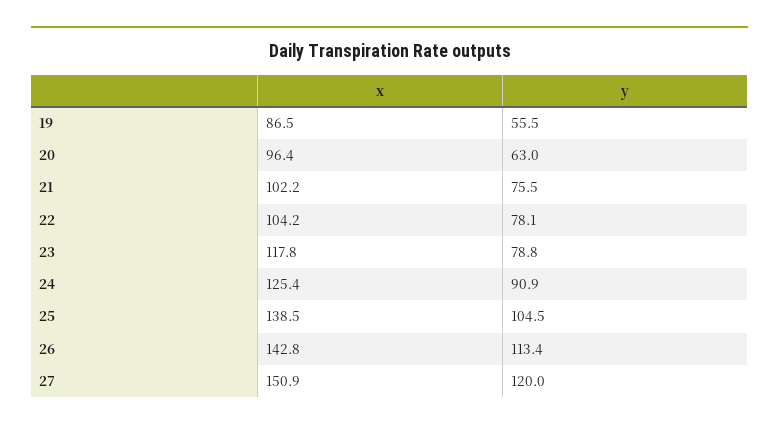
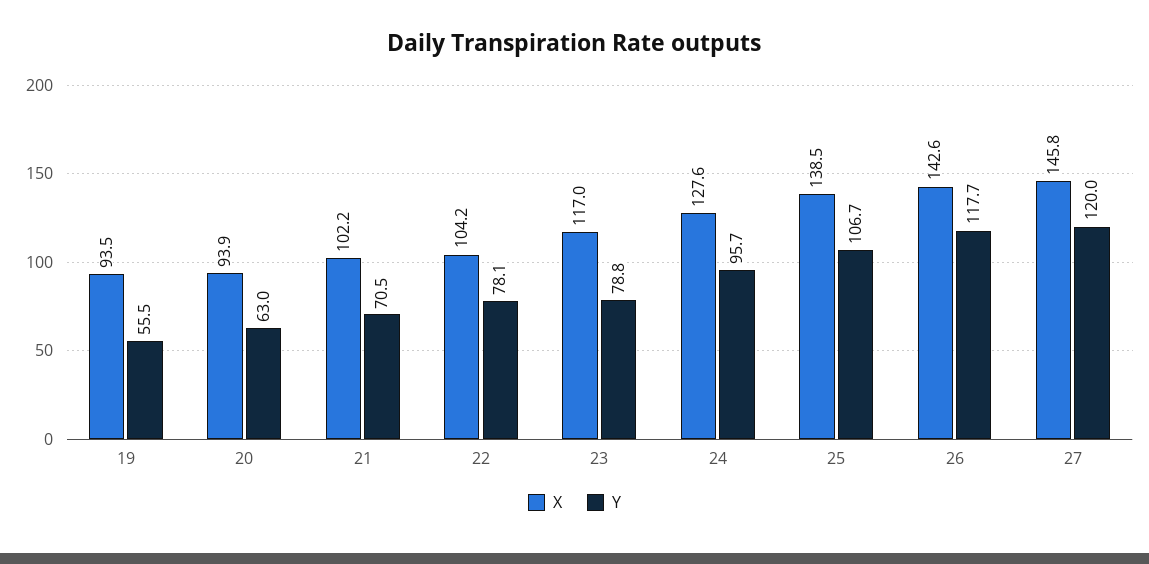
  {
    "x": {
-     "19": 86.5,
+     "19": 93.5,
-     "20": 96.4,
+     "20": 93.9,
      "21": 102.2,
      "22": 104.2,
-     "23": 117.8,
+     "23": 117,
-     "24": 125.4,
+     "24": 127.6,
      "25": 138.5,
-     "26": 142.8,
+     "26": 142.6,
-     "27": 150.9
+     "27": 145.8
    },
    "y": {
      "19": 55.5,
      "20": 63,
-     "21": 75.5,
+     "21": 70.5,
      "22": 78.1,
      "23": 78.8,
-     "24": 90.9,
+     "24": 95.7,
-     "25": 104.5,
+     "25": 106.7,
-     "26": 113.4,
+     "26": 117.7,
      "27": 120
    }
  }

